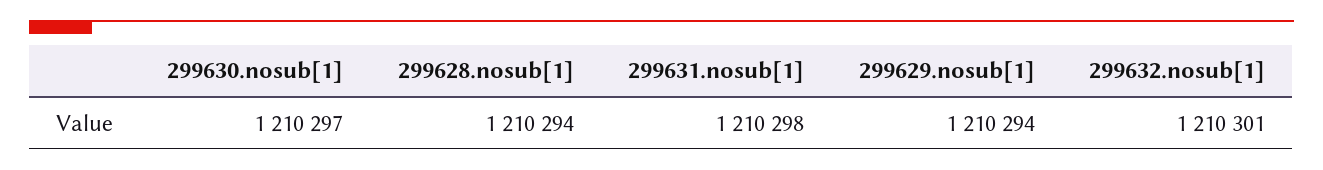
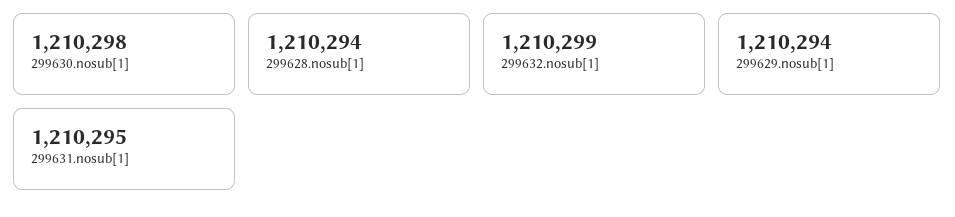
  {
-   "299630.nosub[1]": 1210297,
+   "299630.nosub[1]": 1210298,
    "299628.nosub[1]": 1210294,
-   "299631.nosub[1]": 1210298,
+   "299631.nosub[1]": 1210295,
    "299629.nosub[1]": 1210294,
-   "299632.nosub[1]": 1210301
+   "299632.nosub[1]": 1210299
  }

